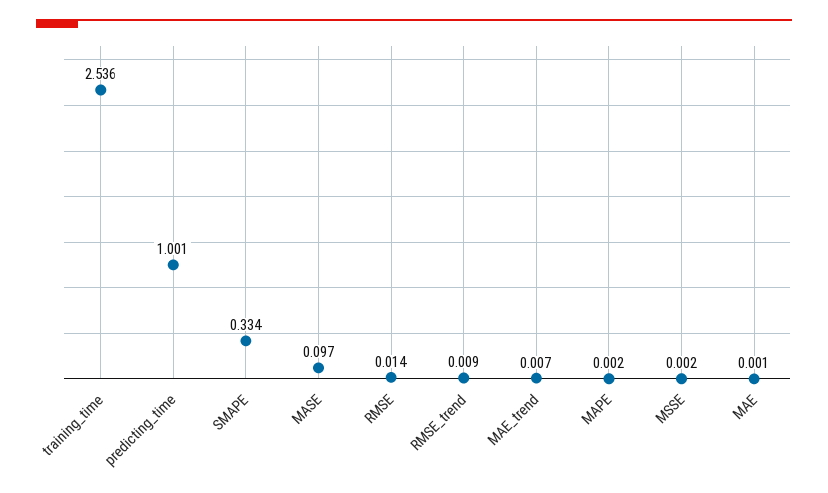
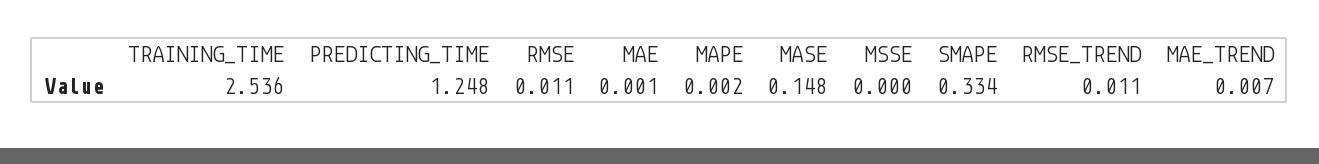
  {
    "training_time": 2.536,
-   "predicting_time": 1.001,
+   "predicting_time": 1.248,
    "SMAPE": 0.334,
-   "MASE": 0.097,
+   "MASE": 0.148,
-   "RMSE": 0.014,
+   "RMSE": 0.011,
-   "RMSE_trend": 0.009,
+   "RMSE_trend": 0.011,
    "MAE_trend": 0.007,
    "MAPE": 0.002,
-   "MSSE": 0.002,
+   "MSSE": 0,
    "MAE": 0.001
  }

